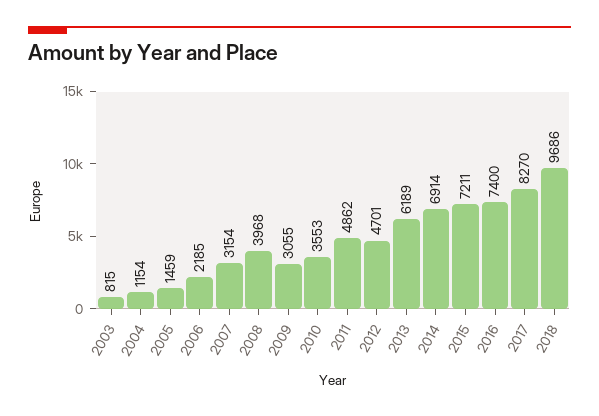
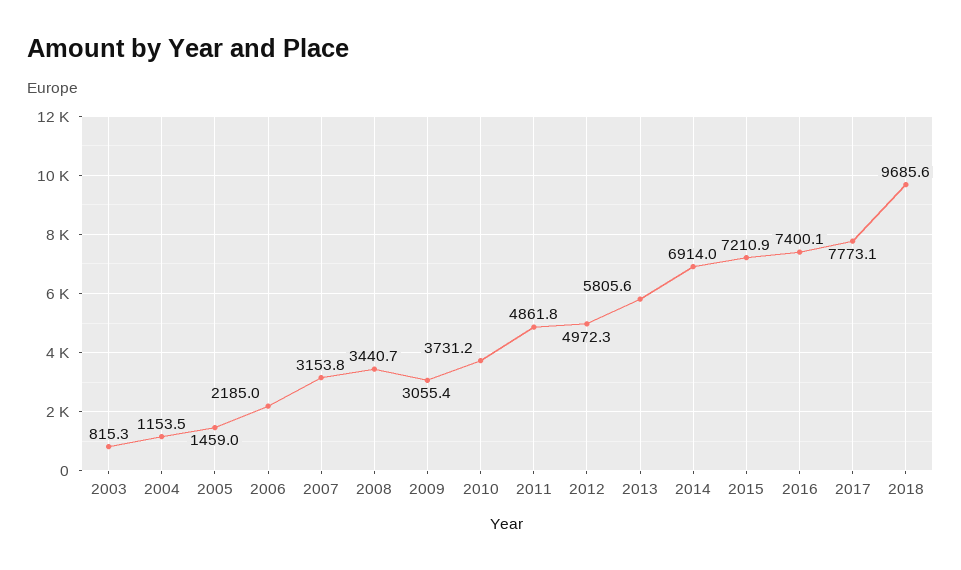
  {
    "2003": 815.3,
    "2004": 1153.5,
    "2005": 1459,
    "2006": 2185,
    "2007": 3153.8,
-   "2008": 3968,
+   "2008": 3440.7,
    "2009": 3055.4,
-   "2010": 3553,
+   "2010": 3731.2,
    "2011": 4861.8,
-   "2012": 4701,
+   "2012": 4972.3,
-   "2013": 6189,
+   "2013": 5805.6,
    "2014": 6914,
    "2015": 7210.9,
    "2016": 7400.1,
-   "2017": 8270,
+   "2017": 7773.1,
    "2018": 9685.6
  }

